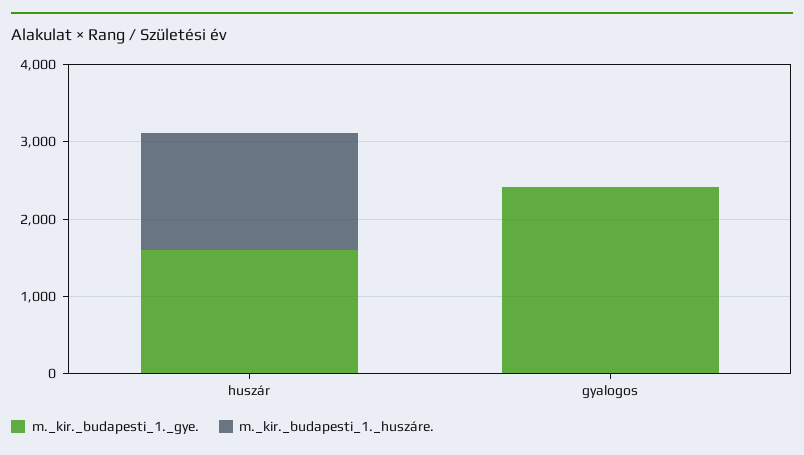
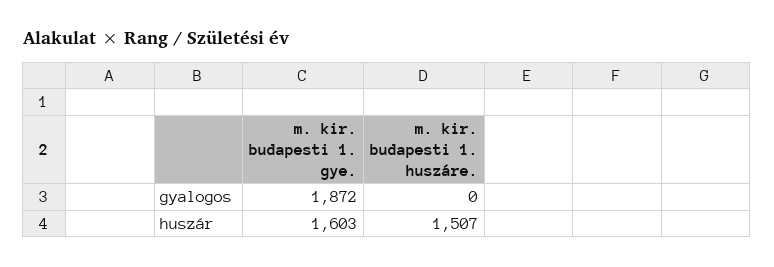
  {
    "m._kir._budapesti_1._gye.": {
      "huszár": 1603,
-     "gyalogos": 2400
+     "gyalogos": 1872
    },
    "m._kir._budapesti_1._huszáre.": {
      "huszár": 1507,
      "gyalogos": 0
    }
  }

